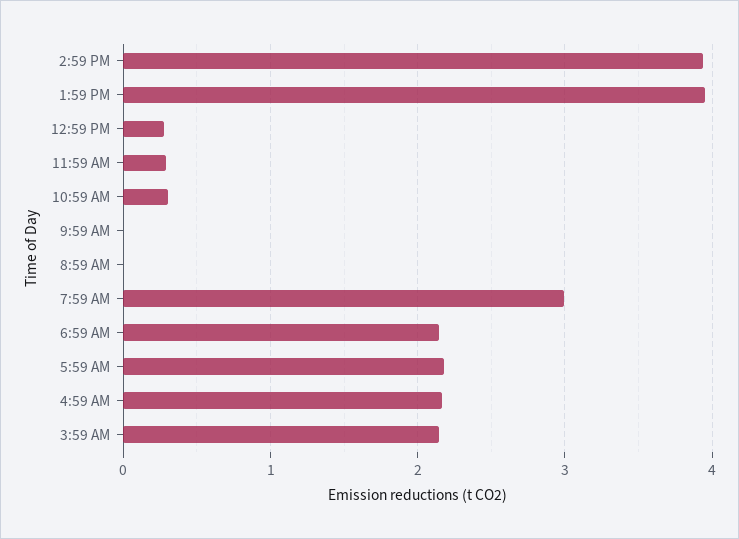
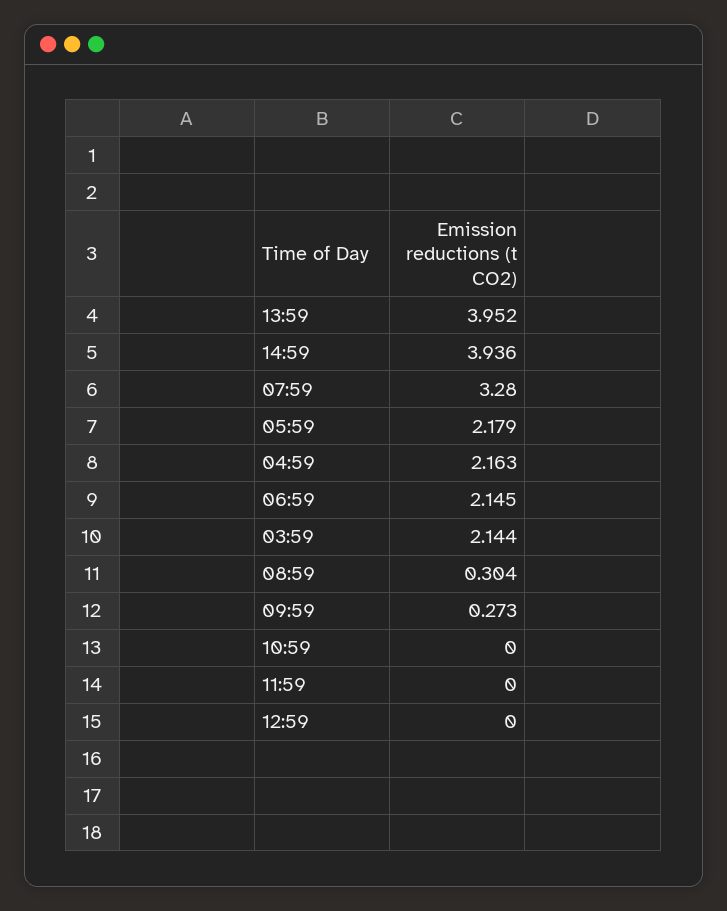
  {
    "2:59 PM": 3.936,
    "1:59 PM": 3.952,
-   "12:59 PM": 0.3,
+   "12:59 PM": 0,
-   "11:59 AM": 0.3,
+   "11:59 AM": 0,
-   "10:59 AM": 0.3,
+   "10:59 AM": 0,
-   "9:59 AM": 0,
+   "9:59 AM": 0.273,
-   "8:59 AM": 0,
+   "8:59 AM": 0.304,
-   "7:59 AM": 3,
+   "7:59 AM": 3.28,
    "6:59 AM": 2.145,
    "5:59 AM": 2.179,
    "4:59 AM": 2.163,
    "3:59 AM": 2.144
  }

